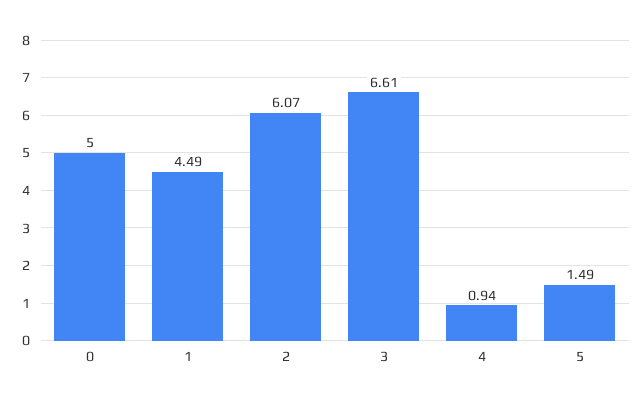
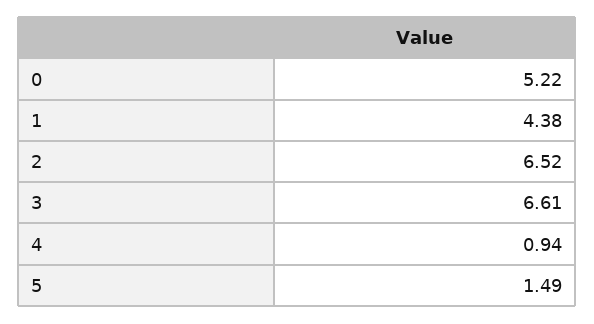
  {
-   "0": 5,
+   "0": 5.22,
-   "1": 4.49,
+   "1": 4.38,
-   "2": 6.07,
+   "2": 6.52,
    "3": 6.61,
    "4": 0.94,
    "5": 1.49
  }

